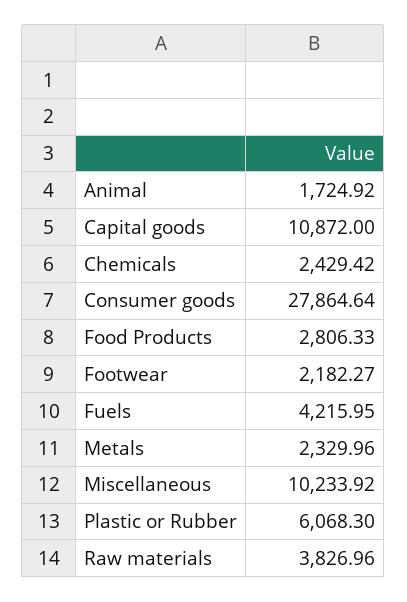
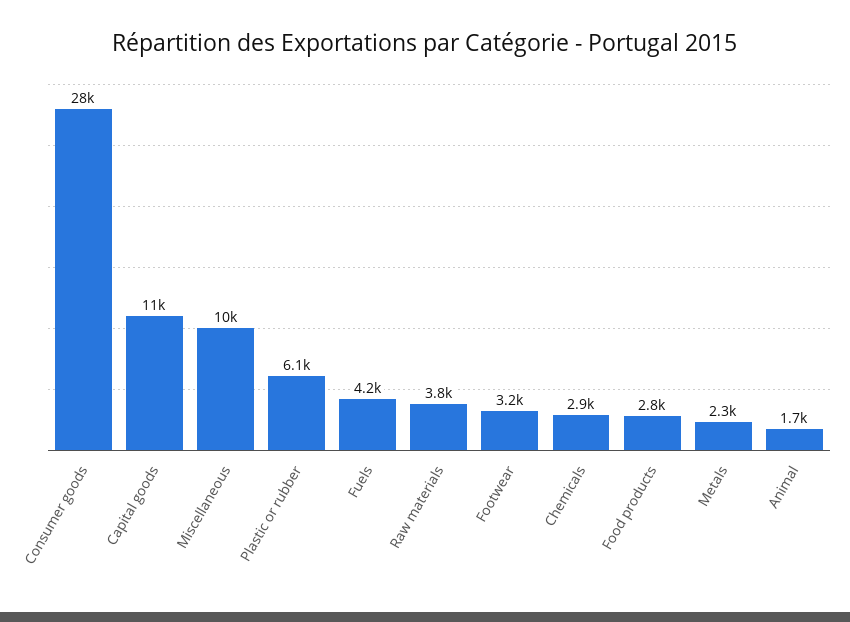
  {
    "Animal": 1724.92,
    "Capital goods": 10872,
-   "Chemicals": 2429.42,
+   "Chemicals": 2900,
    "Consumer goods": 27864.64,
    "Food Products": 2806.33,
-   "Footwear": 2182.27,
+   "Footwear": 3200,
    "Fuels": 4215.95,
    "Metals": 2329.96,
    "Miscellaneous": 10233.92,
    "Plastic or Rubber": 6068.3,
    "Raw materials": 3826.96
  }

